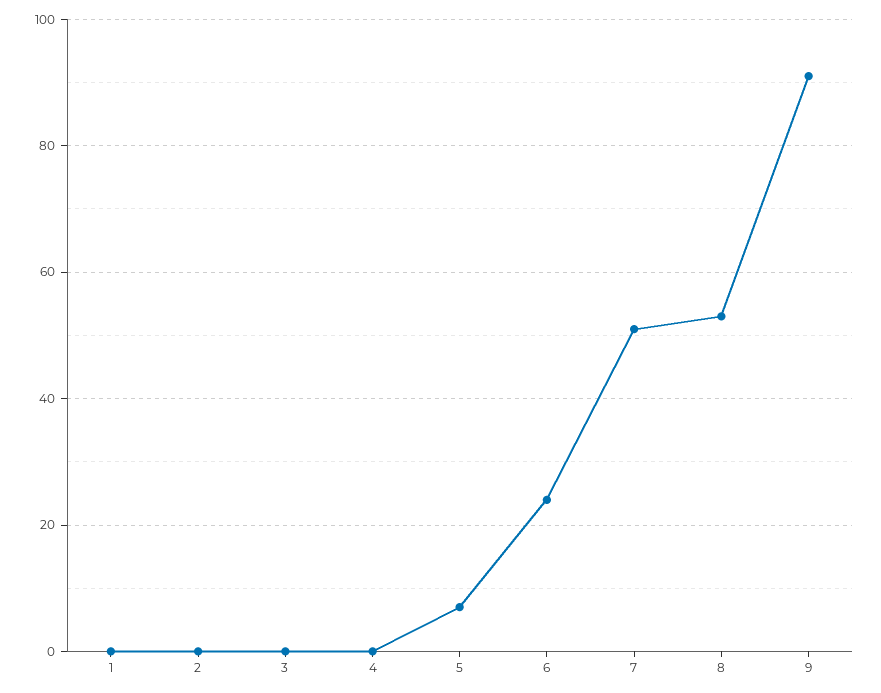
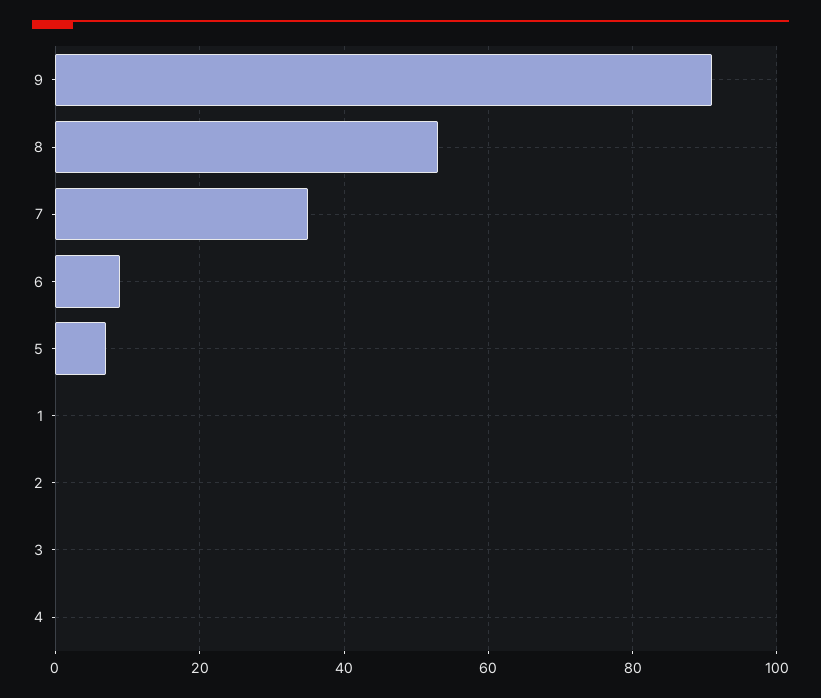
  {
    "1": 0,
    "2": 0,
    "3": 0,
    "4": 0,
    "5": 5,
-   "6": 25,
+   "6": 10,
-   "7": 50,
+   "7": 35,
    "8": 55,
    "9": 90
  }

